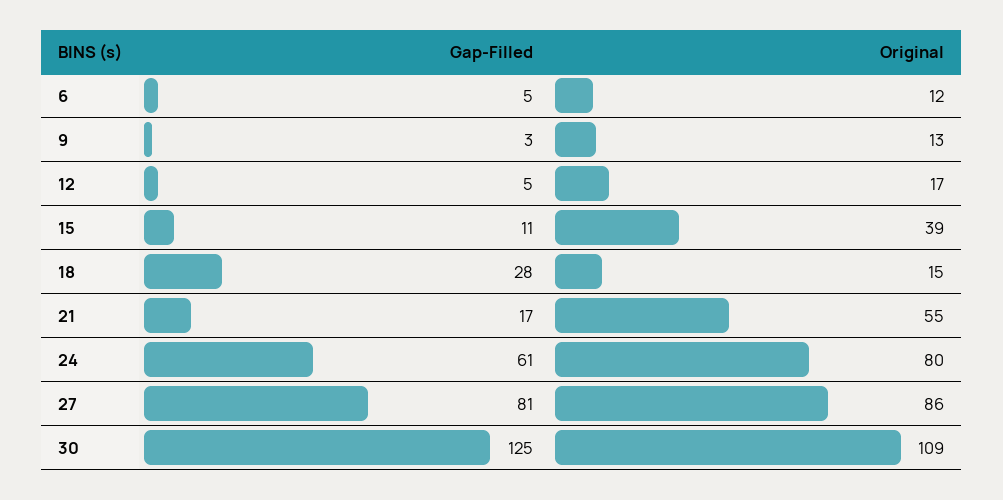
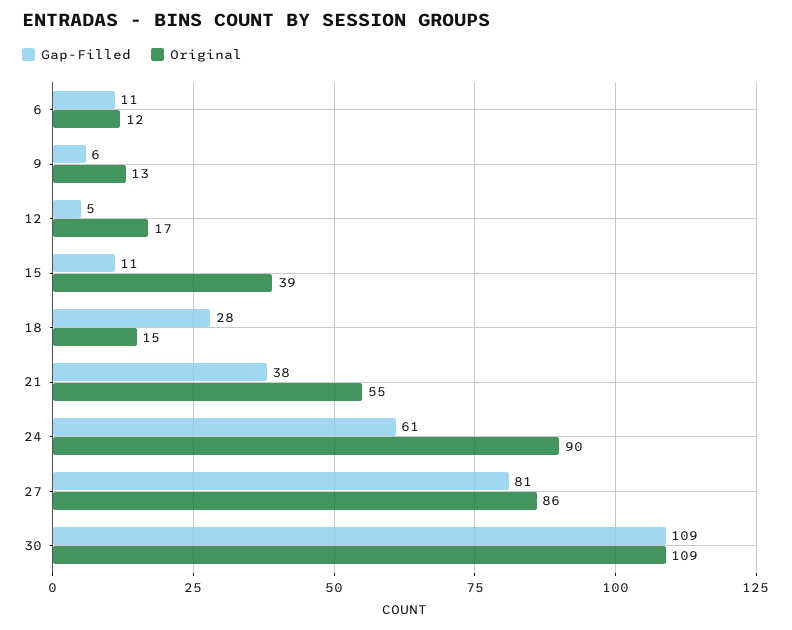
  {
    "Gap-Filled": {
-     "6": 5,
+     "6": 11,
-     "9": 3,
+     "9": 6,
      "12": 5,
      "15": 11,
      "18": 28,
-     "21": 17,
+     "21": 38,
      "24": 61,
      "27": 81,
-     "30": 125
+     "30": 109
    },
    "Original": {
      "6": 12,
      "9": 13,
      "12": 17,
      "15": 39,
      "18": 15,
      "21": 55,
-     "24": 80,
+     "24": 90,
      "27": 86,
      "30": 109
    }
  }

